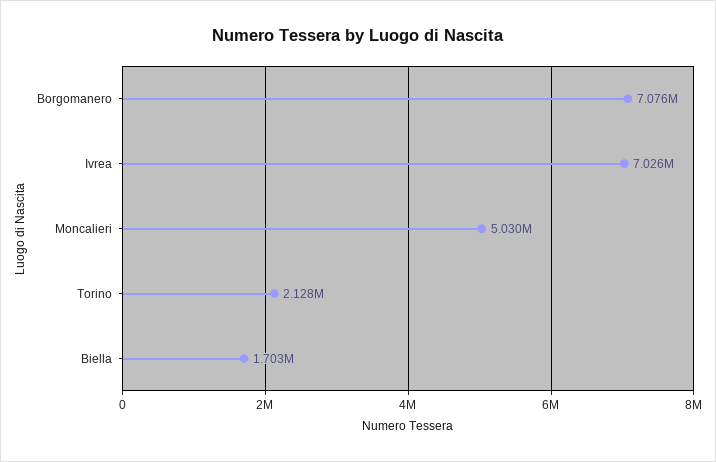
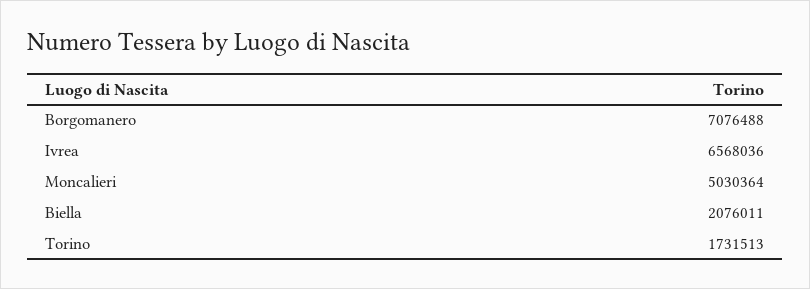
  {
    "Borgomanero": 7076488,
-   "Ivrea": 7026000,
+   "Ivrea": 6568036,
    "Moncalieri": 5030364,
-   "Torino": 2128000,
+   "Torino": 1731513,
-   "Biella": 1703000
+   "Biella": 2076011
  }

